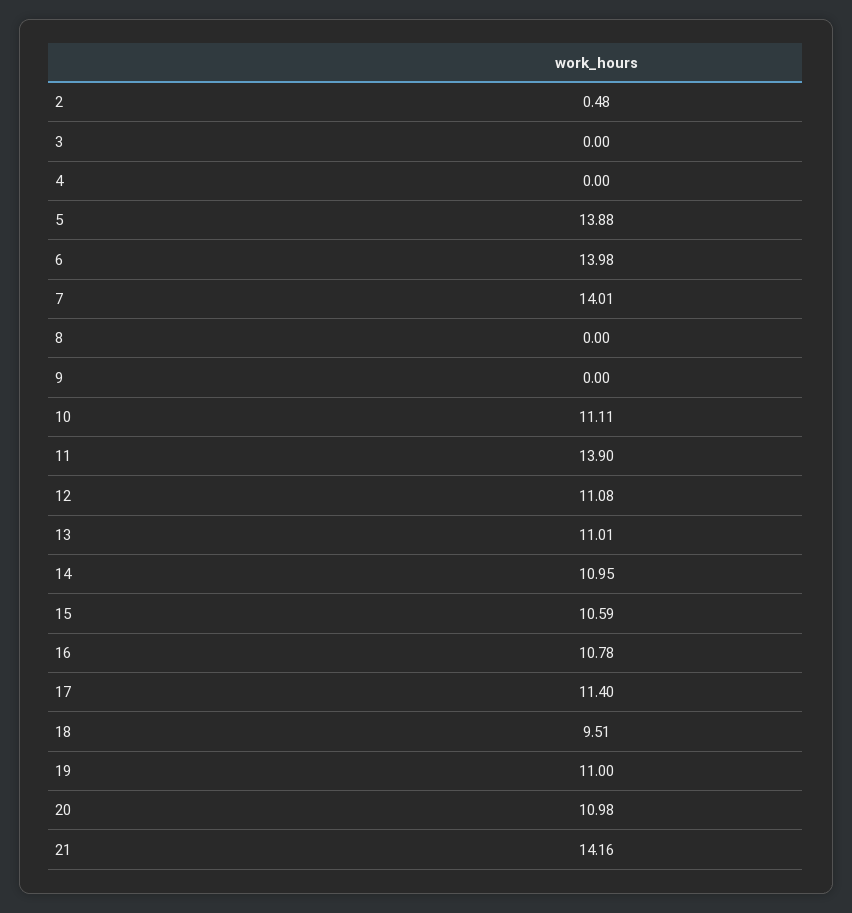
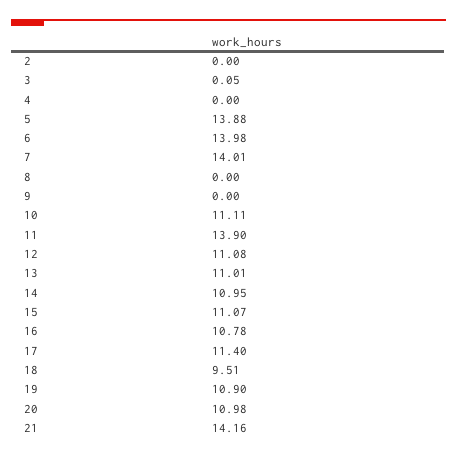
  {
-   "2": 0.48,
+   "2": 0,
-   "3": 0,
+   "3": 0.05,
    "4": 0,
    "5": 13.88,
    "6": 13.98,
    "7": 14.01,
    "8": 0,
    "9": 0,
    "10": 11.11,
    "11": 13.9,
    "12": 11.08,
    "13": 11.01,
    "14": 10.95,
-   "15": 10.59,
+   "15": 11.07,
    "16": 10.78,
    "17": 11.4,
    "18": 9.51,
-   "19": 11,
+   "19": 10.9,
    "20": 10.98,
    "21": 14.16
  }

